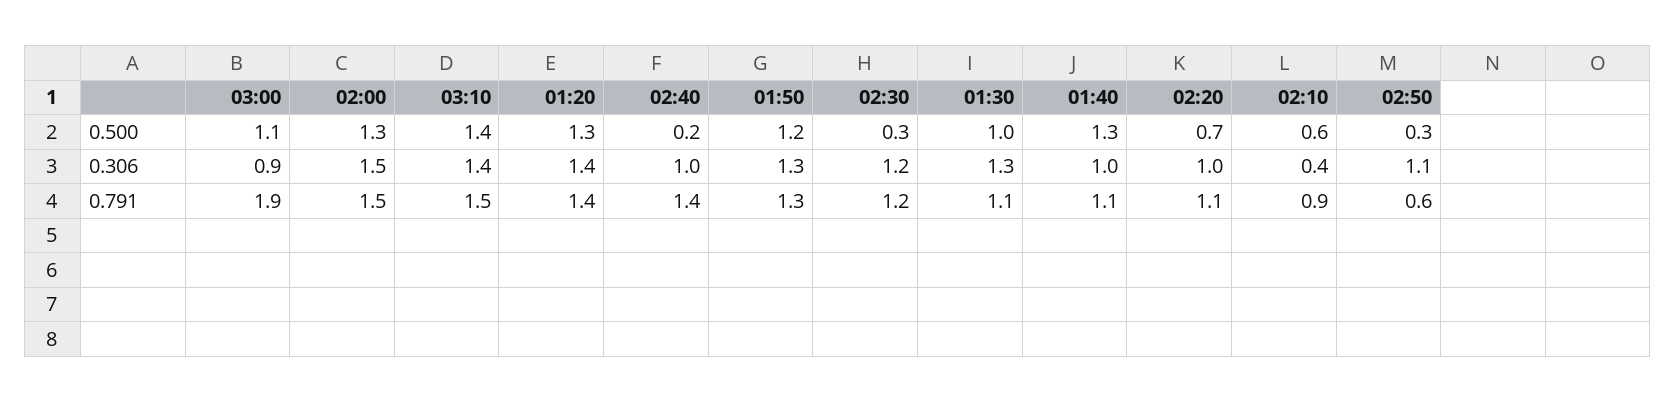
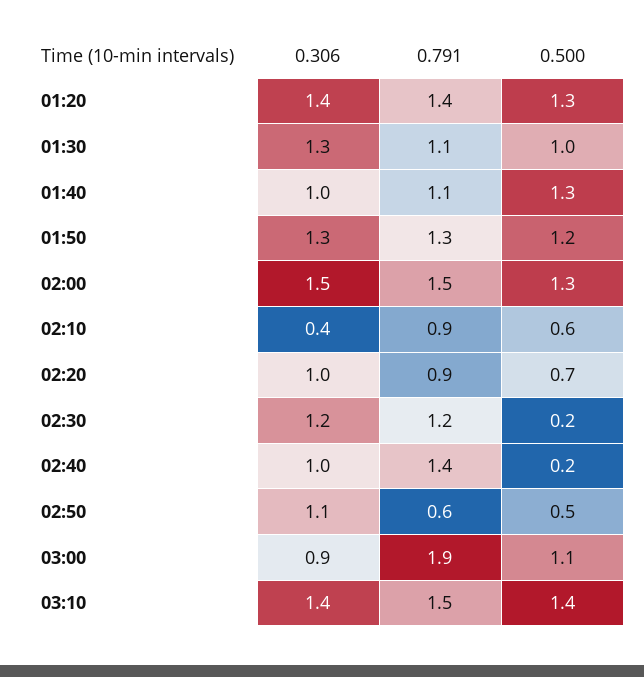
  {
    "03:00": {
      "0.500": 1.1,
      "0.306": 0.9,
      "0.791": 1.9
    },
    "02:00": {
      "0.500": 1.3,
      "0.306": 1.5,
      "0.791": 1.5
    },
    "03:10": {
      "0.500": 1.4,
      "0.306": 1.4,
      "0.791": 1.5
    },
    "01:20": {
      "0.500": 1.3,
      "0.306": 1.4,
      "0.791": 1.4
    },
    "02:40": {
      "0.500": 0.2,
      "0.306": 1,
      "0.791": 1.4
    },
    "01:50": {
      "0.500": 1.2,
      "0.306": 1.3,
      "0.791": 1.3
    },
    "02:30": {
-     "0.500": 0.3,
+     "0.500": 0.2,
      "0.306": 1.2,
      "0.791": 1.2
    },
    "01:30": {
      "0.500": 1,
      "0.306": 1.3,
      "0.791": 1.1
    },
    "01:40": {
      "0.500": 1.3,
      "0.306": 1,
      "0.791": 1.1
    },
    "02:20": {
      "0.500": 0.7,
      "0.306": 1,
-     "0.791": 1.1
+     "0.791": 0.9
    },
    "02:10": {
      "0.500": 0.6,
      "0.306": 0.4,
      "0.791": 0.9
    },
    "02:50": {
-     "0.500": 0.3,
+     "0.500": 0.5,
      "0.306": 1.1,
      "0.791": 0.6
    }
  }

